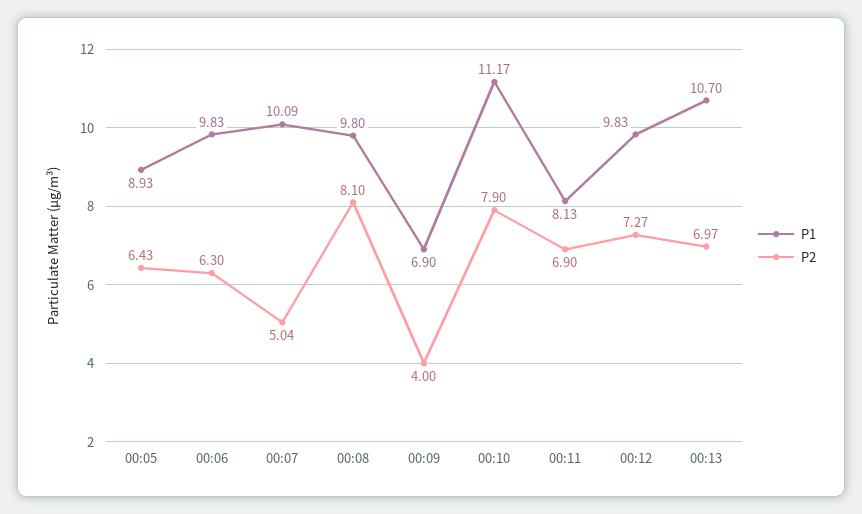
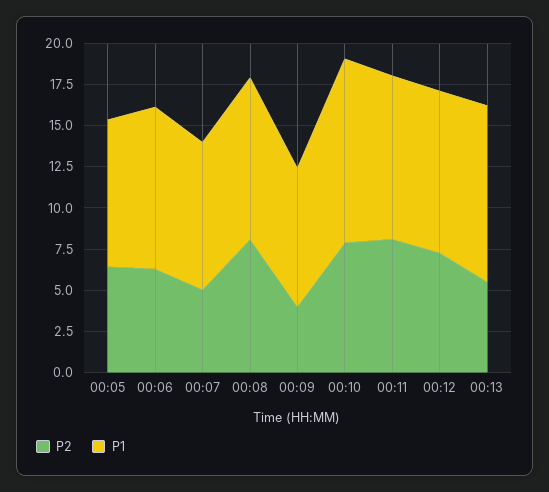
  {
    "P1": {
      "00:05": 8.93,
      "00:06": 9.83,
-     "00:07": 10.09,
+     "00:07": 9,
      "00:08": 9.8,
-     "00:09": 6.9,
+     "00:09": 8.5,
      "00:10": 11.17,
-     "00:11": 8.13,
+     "00:11": 10,
      "00:12": 9.83,
      "00:13": 10.7
    },
    "P2": {
      "00:05": 6.43,
      "00:06": 6.3,
      "00:07": 5.04,
      "00:08": 8.1,
      "00:09": 4,
      "00:10": 7.9,
-     "00:11": 6.9,
+     "00:11": 8,
      "00:12": 7.27,
-     "00:13": 6.97
+     "00:13": 5.5
    }
  }

